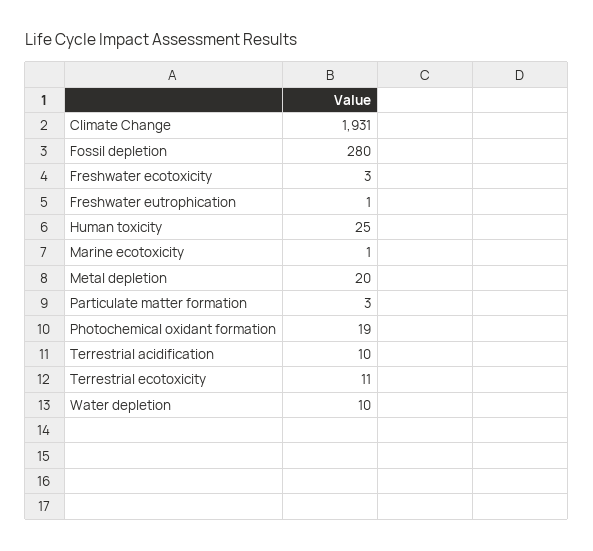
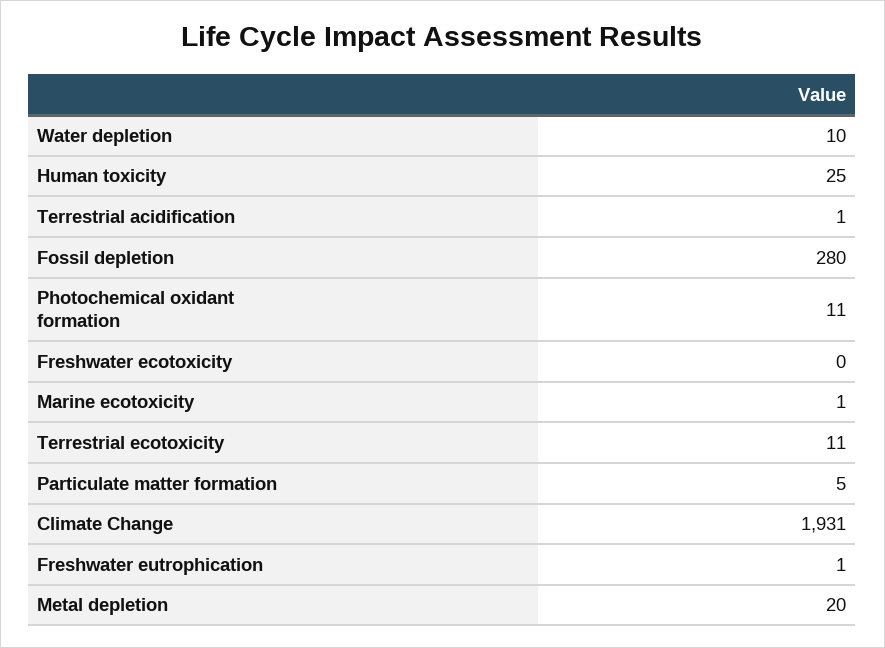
  {
    "Climate Change": 1931,
    "Fossil depletion": 280,
-   "Freshwater ecotoxicity": 3,
+   "Freshwater ecotoxicity": 0,
    "Freshwater eutrophication": 1,
    "Human toxicity": 25,
    "Marine ecotoxicity": 1,
    "Metal depletion": 20,
-   "Particulate matter formation": 3,
+   "Particulate matter formation": 5,
-   "Photochemical oxidant formation": 19,
+   "Photochemical oxidant formation": 11,
-   "Terrestrial acidification": 10,
+   "Terrestrial acidification": 1,
    "Terrestrial ecotoxicity": 11,
    "Water depletion": 10
  }

